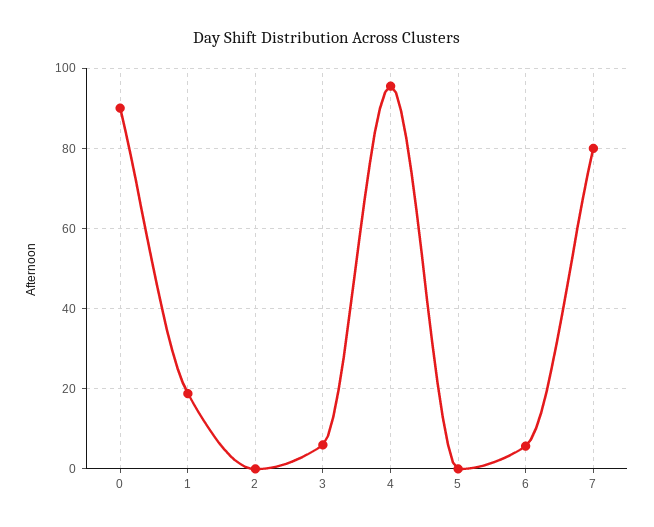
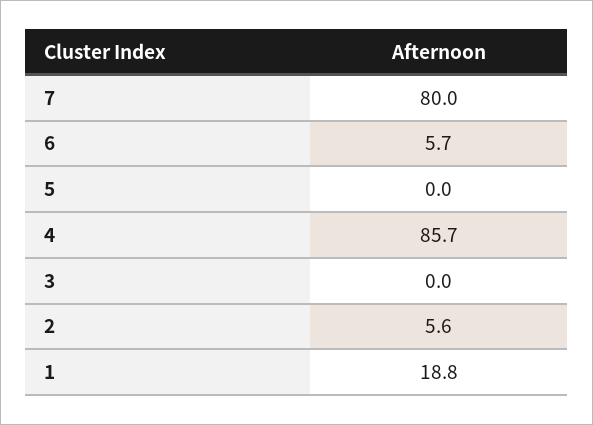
  {
-   "0": 90,
    "1": 18.8,
-   "2": 0,
+   "2": 5.6,
-   "3": 6,
+   "3": 0,
-   "4": 96,
+   "4": 85.7,
    "5": 0,
    "6": 5.7,
    "7": 80
  }

